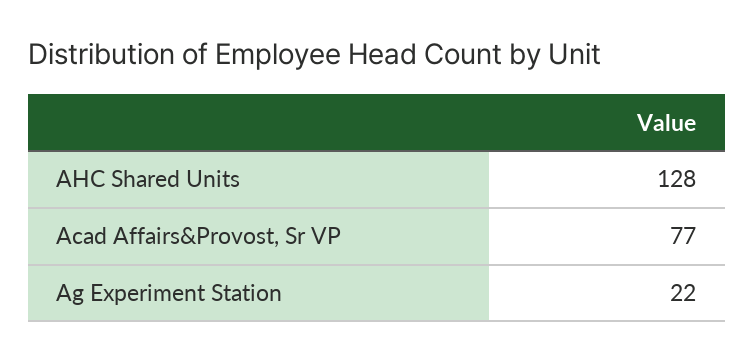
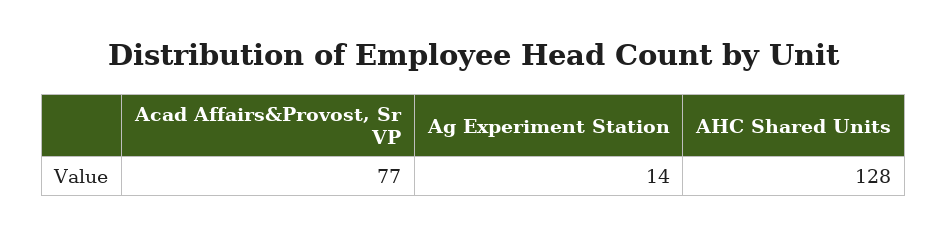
  {
    "AHC Shared Units": 128,
    "Acad Affairs&Provost, Sr VP": 77,
-   "Ag Experiment Station": 22
+   "Ag Experiment Station": 14
  }

